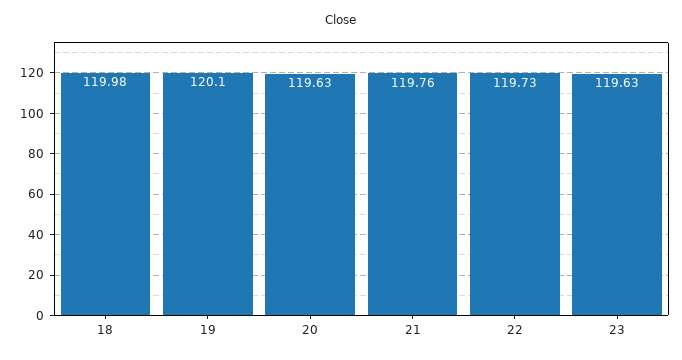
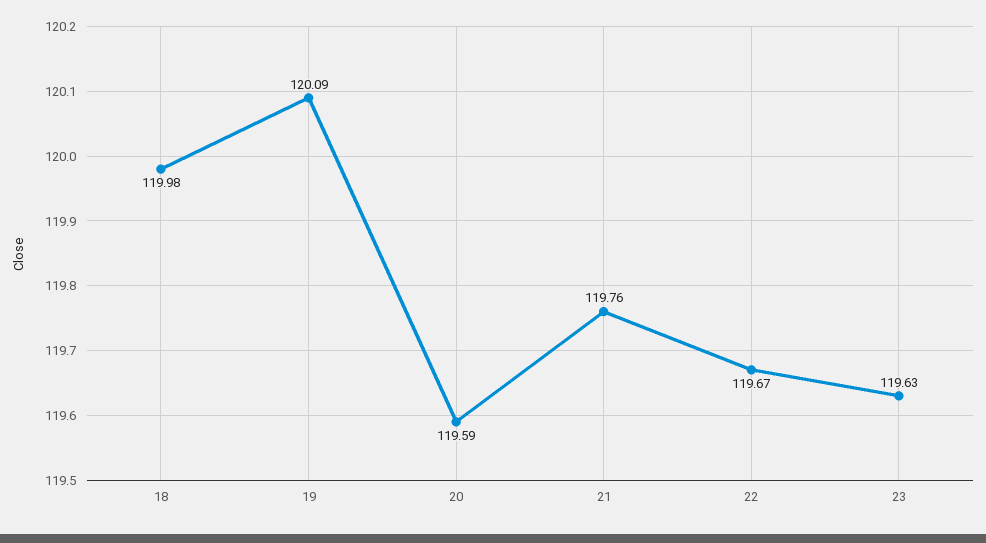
  {
    "18": 119.98,
-   "19": 120.1,
+   "19": 120.09,
-   "20": 119.63,
+   "20": 119.59,
    "21": 119.76,
-   "22": 119.73,
+   "22": 119.67,
    "23": 119.63
  }

